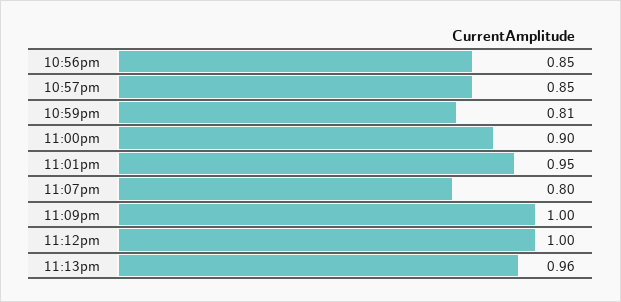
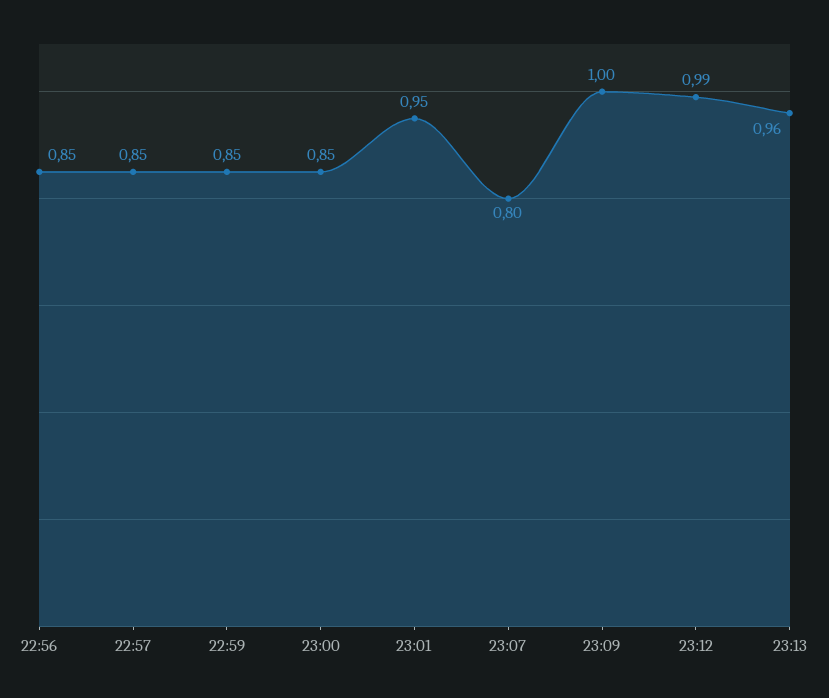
  {
    "10:56pm": 0.85,
    "10:57pm": 0.85,
-   "10:59pm": 0.81,
+   "10:59pm": 0.85,
-   "11:00pm": 0.9,
+   "11:00pm": 0.85,
    "11:01pm": 0.95,
    "11:07pm": 0.8,
    "11:09pm": 1,
-   "11:12pm": 1,
+   "11:12pm": 0.99,
    "11:13pm": 0.96
  }

